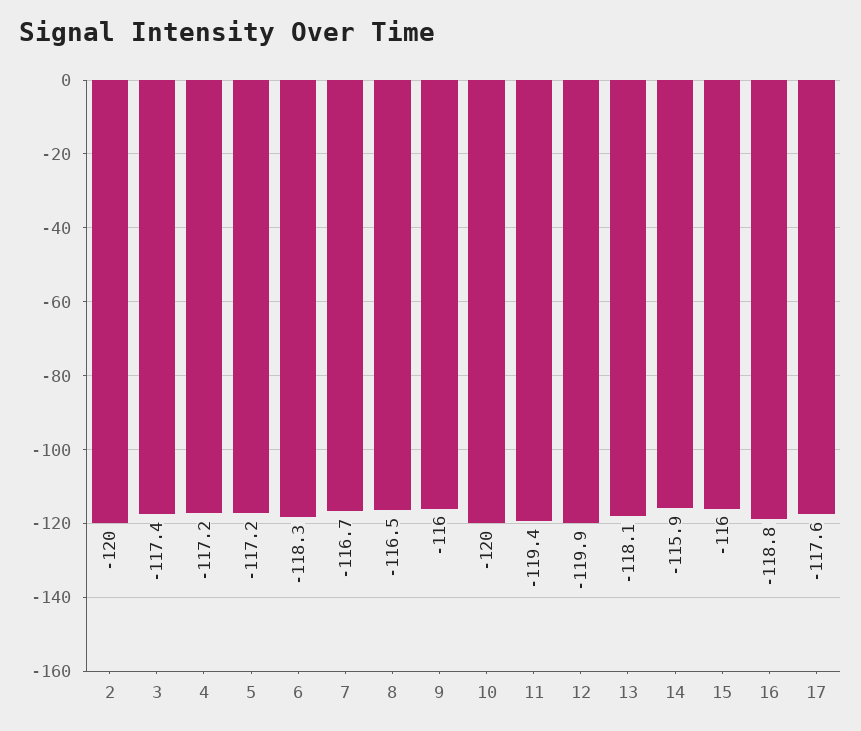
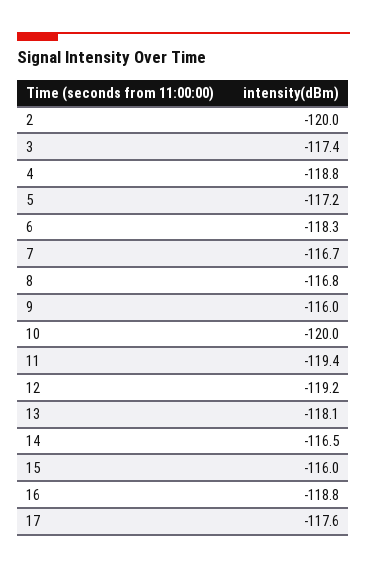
  {
    "2": -120,
    "3": -117.4,
-   "4": -117.2,
+   "4": -118.8,
    "5": -117.2,
    "6": -118.3,
    "7": -116.7,
-   "8": -116.5,
+   "8": -116.8,
    "9": -116,
    "10": -120,
    "11": -119.4,
-   "12": -119.9,
+   "12": -119.2,
    "13": -118.1,
-   "14": -115.9,
+   "14": -116.5,
    "15": -116,
    "16": -118.8,
    "17": -117.6
  }

